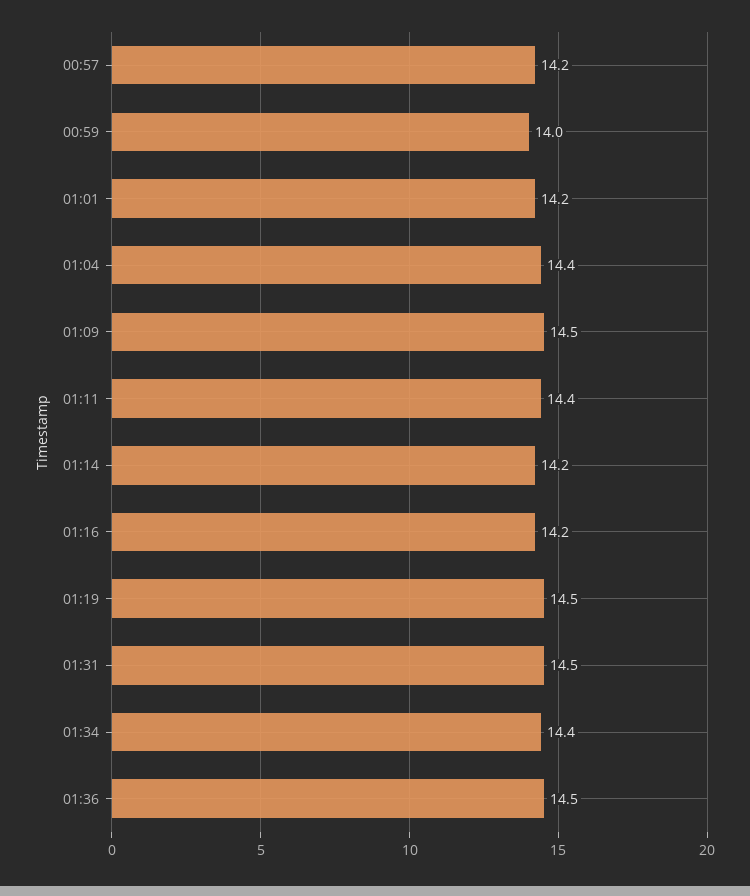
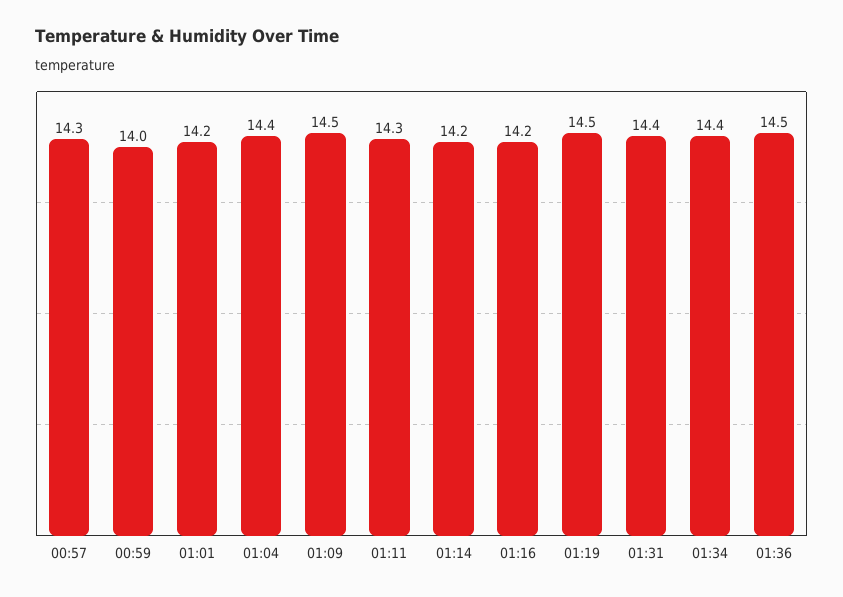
  {
-   "00:57": 14.2,
+   "00:57": 14.3,
    "00:59": 14,
    "01:01": 14.2,
    "01:04": 14.4,
    "01:09": 14.5,
-   "01:11": 14.4,
+   "01:11": 14.3,
    "01:14": 14.2,
    "01:16": 14.2,
    "01:19": 14.5,
-   "01:31": 14.5,
+   "01:31": 14.4,
    "01:34": 14.4,
    "01:36": 14.5
  }

